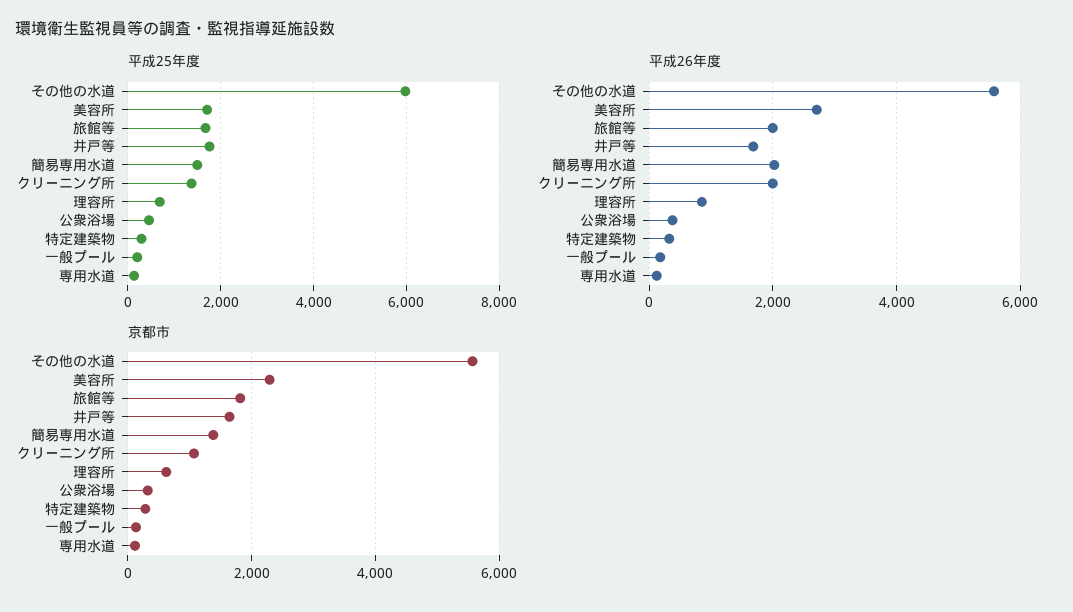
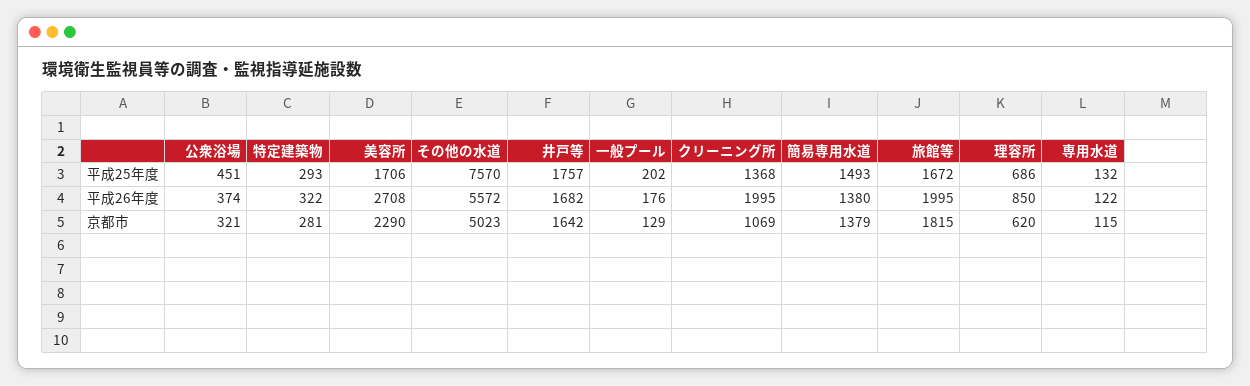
  {
    "平成25年度": {
-     "その他の水道": 6000,
+     "その他の水道": 7570,
      "美容所": 1706,
      "旅館等": 1672,
      "井戸等": 1757,
      "簡易専用水道": 1493,
      "クリーニング所": 1368,
      "理容所": 686,
      "公衆浴場": 451,
      "特定建築物": 293,
      "一般プール": 202,
      "専用水道": 132
    },
    "平成26年度": {
      "その他の水道": 5572,
      "美容所": 2708,
      "旅館等": 1995,
      "井戸等": 1682,
-     "簡易専用水道": 2000,
+     "簡易専用水道": 1380,
      "クリーニング所": 1995,
      "理容所": 850,
      "公衆浴場": 374,
      "特定建築物": 322,
      "一般プール": 176,
      "専用水道": 122
    },
    "京都市": {
-     "その他の水道": 5600,
+     "その他の水道": 5023,
      "美容所": 2290,
      "旅館等": 1815,
      "井戸等": 1642,
      "簡易専用水道": 1379,
      "クリーニング所": 1069,
      "理容所": 620,
      "公衆浴場": 321,
      "特定建築物": 281,
      "一般プール": 129,
      "専用水道": 115
    }
  }

